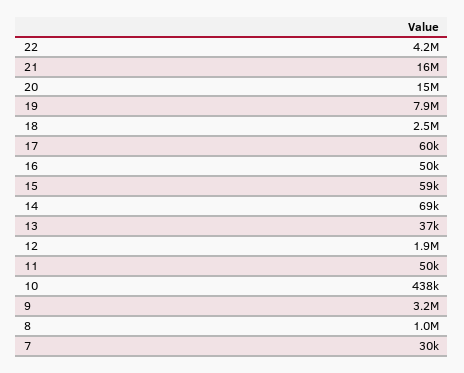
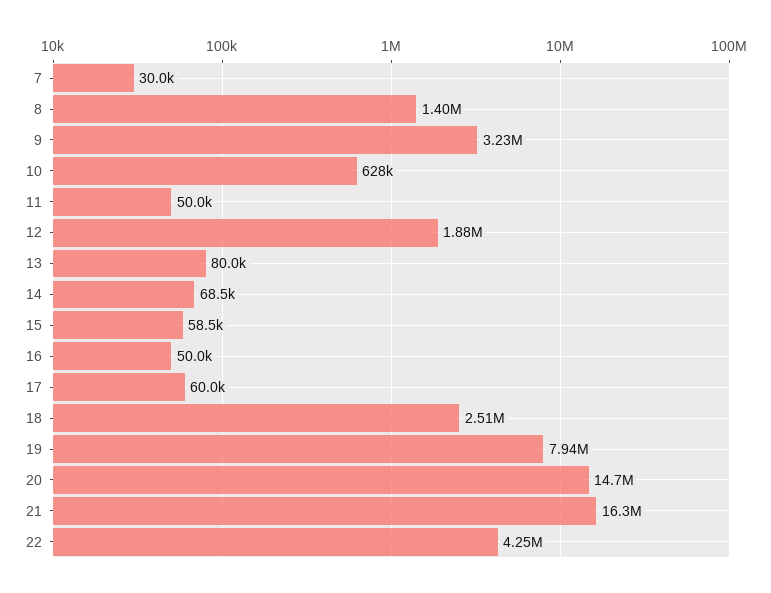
  {
    "22": 4250000,
    "21": 16300000,
    "20": 14700000,
    "19": 7940000,
    "18": 2510000,
    "17": 60000,
    "16": 50000,
    "15": 58500,
    "14": 68500,
-   "13": 37000,
+   "13": 80000,
    "12": 1880000,
    "11": 50000,
-   "10": 438000,
+   "10": 628000,
    "9": 3230000,
-   "8": 1000000,
+   "8": 1400000,
    "7": 30000
  }

